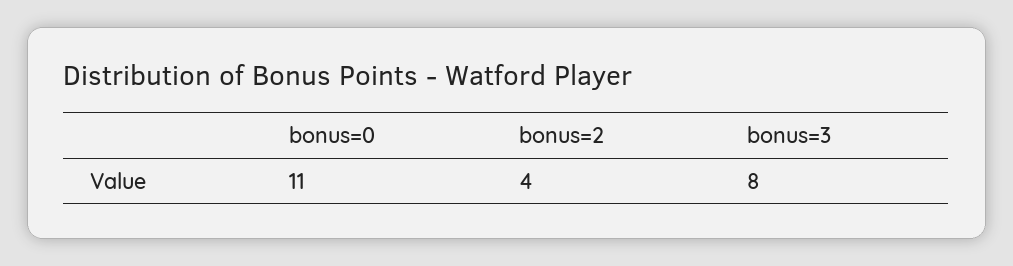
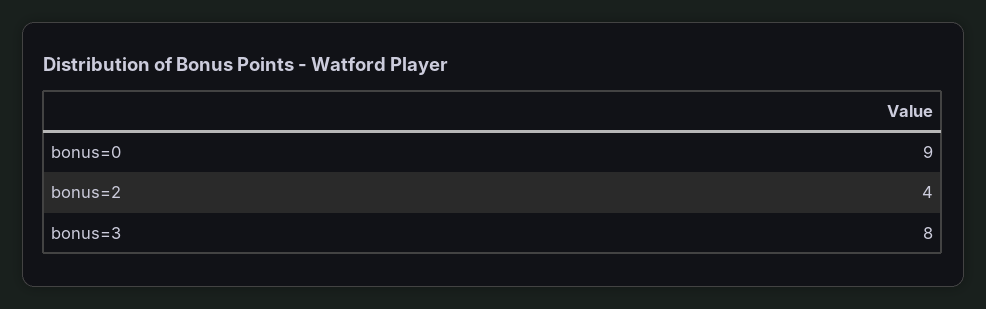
  {
-   "bonus=0": 11,
+   "bonus=0": 9,
    "bonus=2": 4,
    "bonus=3": 8
  }

